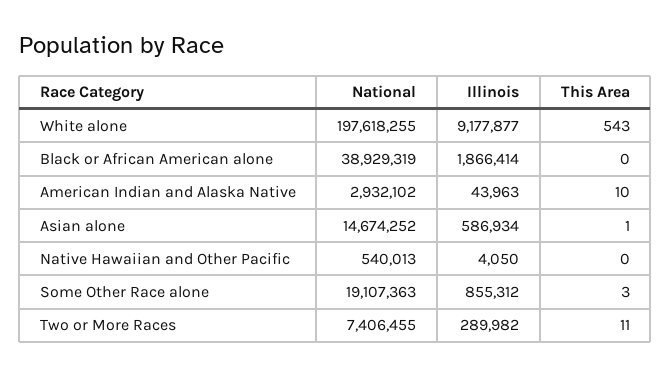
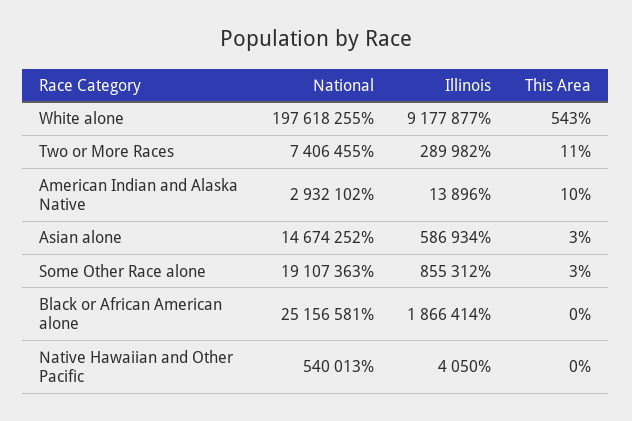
  {
    "National": {
      "White alone": 197618255,
-     "Black or African American alone": 38929319,
+     "Black or African American alone": 25156581,
      "American Indian and Alaska Native": 2932102,
      "Asian alone": 14674252,
      "Native Hawaiian and Other Pacific": 540013,
      "Some Other Race alone": 19107363,
      "Two or More Races": 7406455
    },
    "Illinois": {
      "White alone": 9177877,
      "Black or African American alone": 1866414,
-     "American Indian and Alaska Native": 43963,
+     "American Indian and Alaska Native": 13896,
      "Asian alone": 586934,
      "Native Hawaiian and Other Pacific": 4050,
      "Some Other Race alone": 855312,
      "Two or More Races": 289982
    },
    "This Area": {
      "White alone": 543,
      "Black or African American alone": 0,
      "American Indian and Alaska Native": 10,
-     "Asian alone": 1,
+     "Asian alone": 3,
      "Native Hawaiian and Other Pacific": 0,
      "Some Other Race alone": 3,
      "Two or More Races": 11
    }
  }

